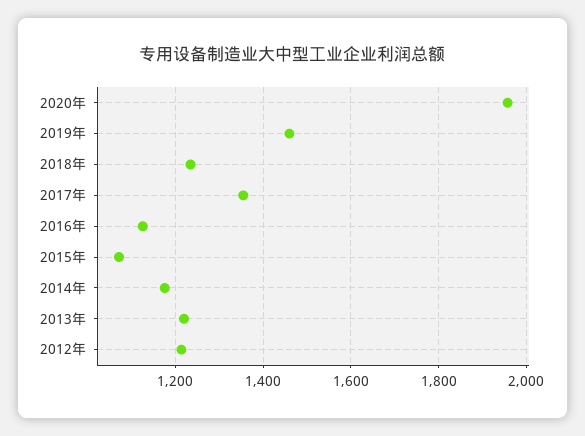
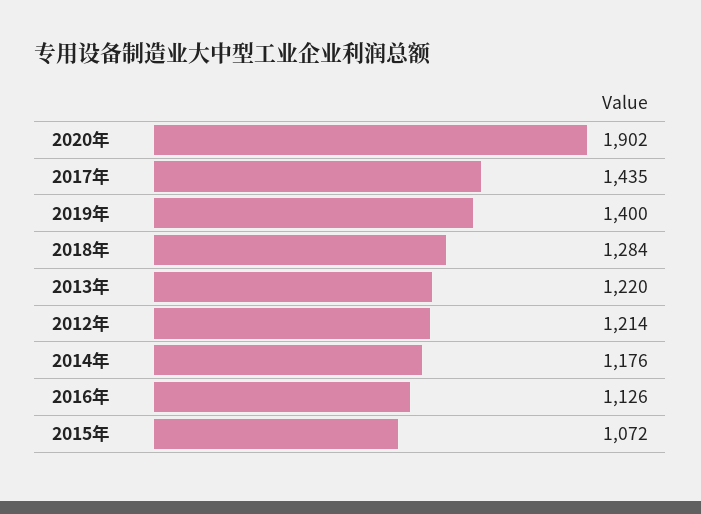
  {
-   "2020年": 1960,
+   "2020年": 1902,
-   "2019年": 1460,
+   "2019年": 1400,
-   "2018年": 1240,
+   "2018年": 1284,
-   "2017年": 1360,
+   "2017年": 1435,
    "2016年": 1126,
    "2015年": 1072,
    "2014年": 1176,
    "2013年": 1220,
    "2012年": 1214
  }

